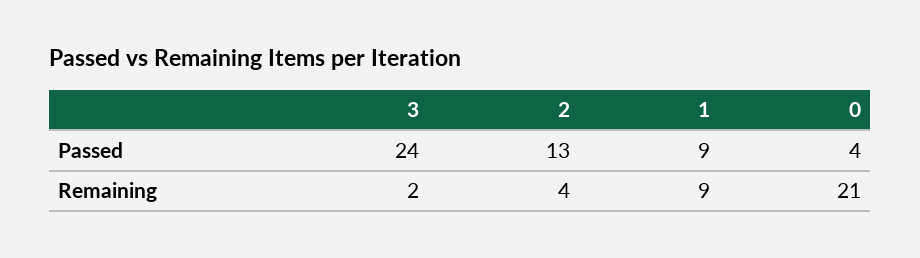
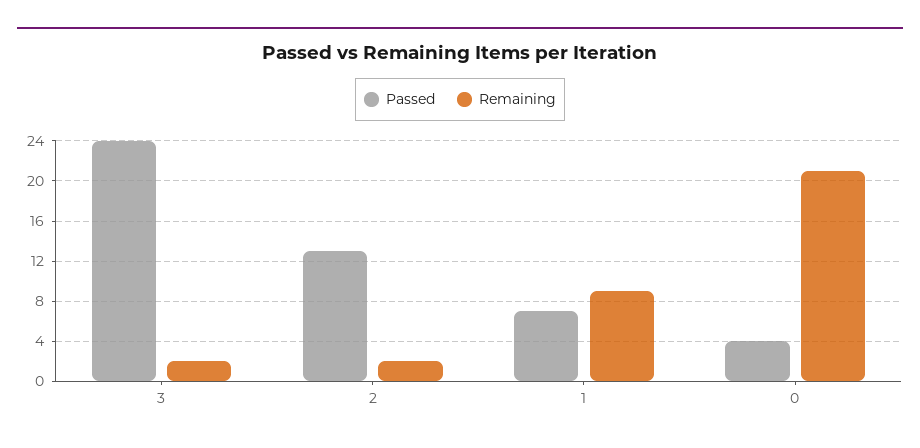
  {
    "Passed": {
      "3": 24,
      "2": 13,
-     "1": 9,
+     "1": 7,
      "0": 4
    },
    "Remaining": {
      "3": 2,
-     "2": 4,
+     "2": 2,
      "1": 9,
      "0": 21
    }
  }

